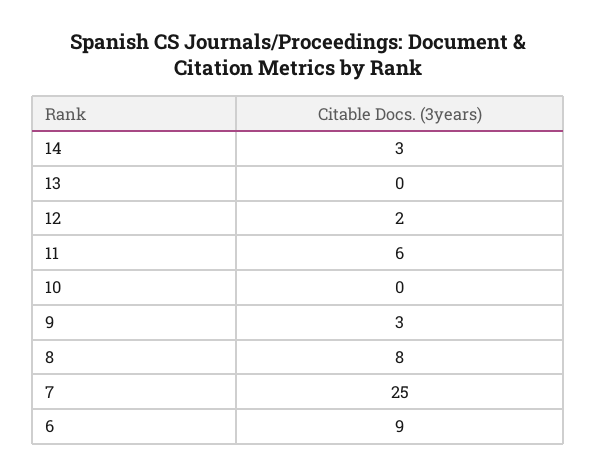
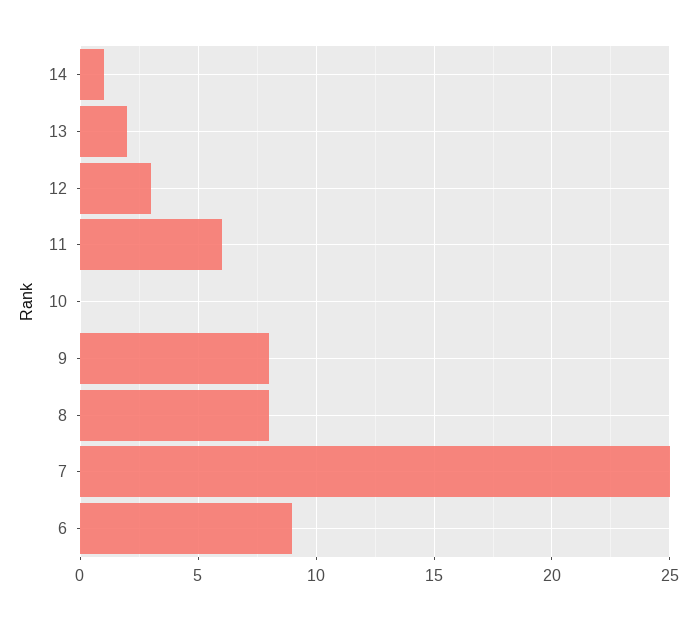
  {
-   "14": 3,
+   "14": 1,
-   "13": 0,
+   "13": 2,
-   "12": 2,
+   "12": 3,
    "11": 6,
    "10": 0,
-   "9": 3,
+   "9": 8,
    "8": 8,
    "7": 25,
    "6": 9
  }

